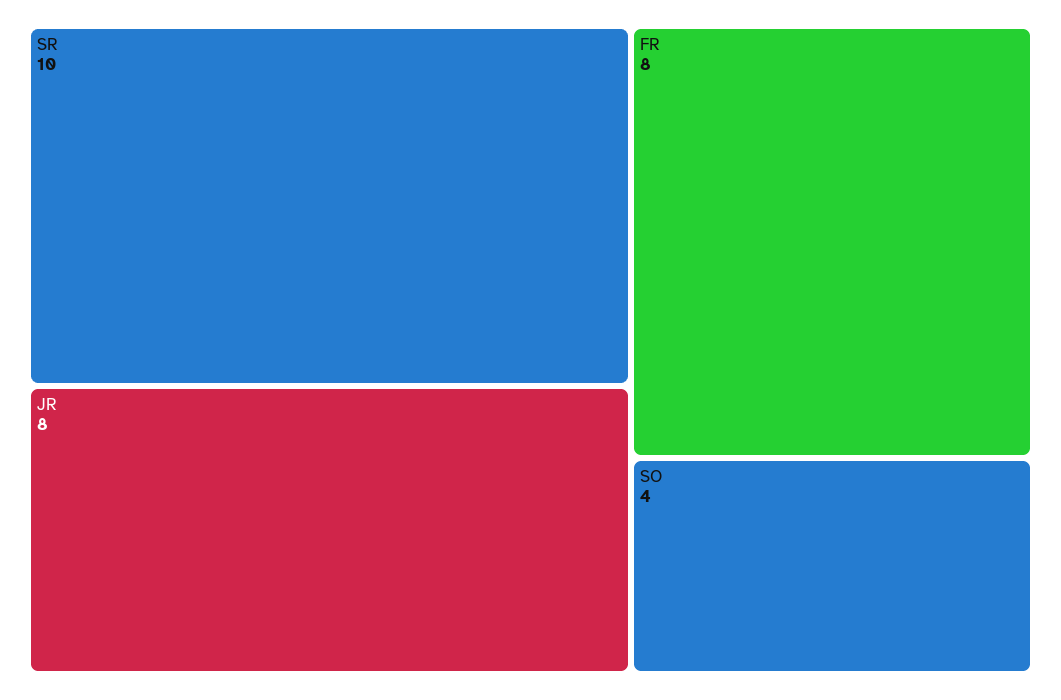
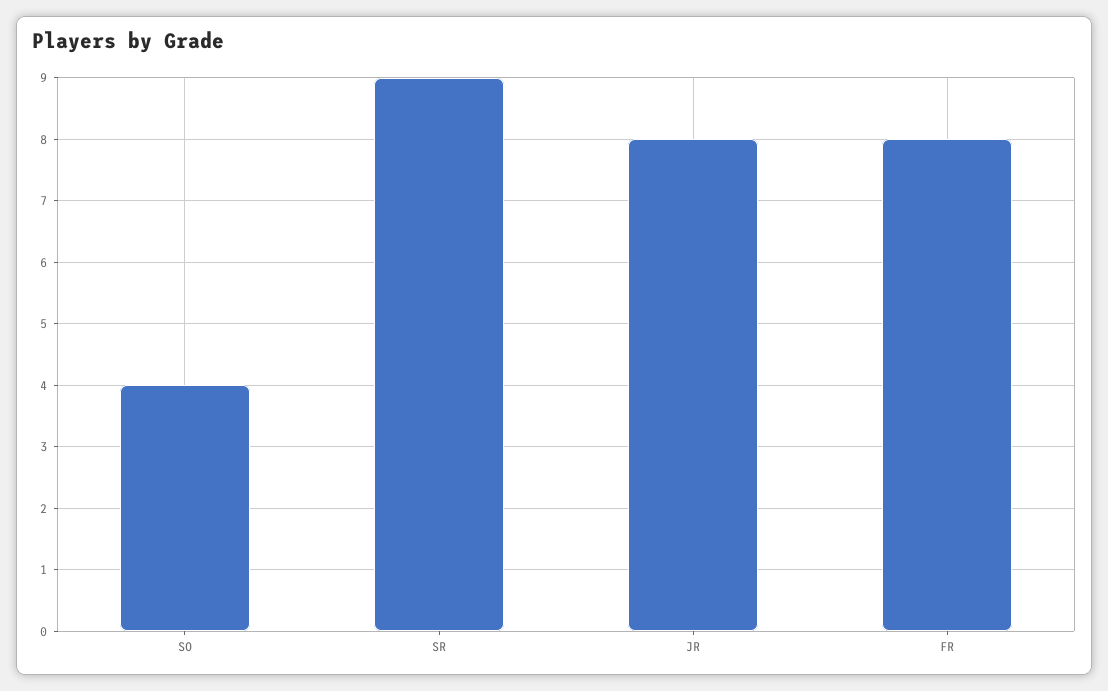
  {
-   "SR": 10,
+   "SR": 9,
    "JR": 8,
    "FR": 8,
    "SO": 4
  }

